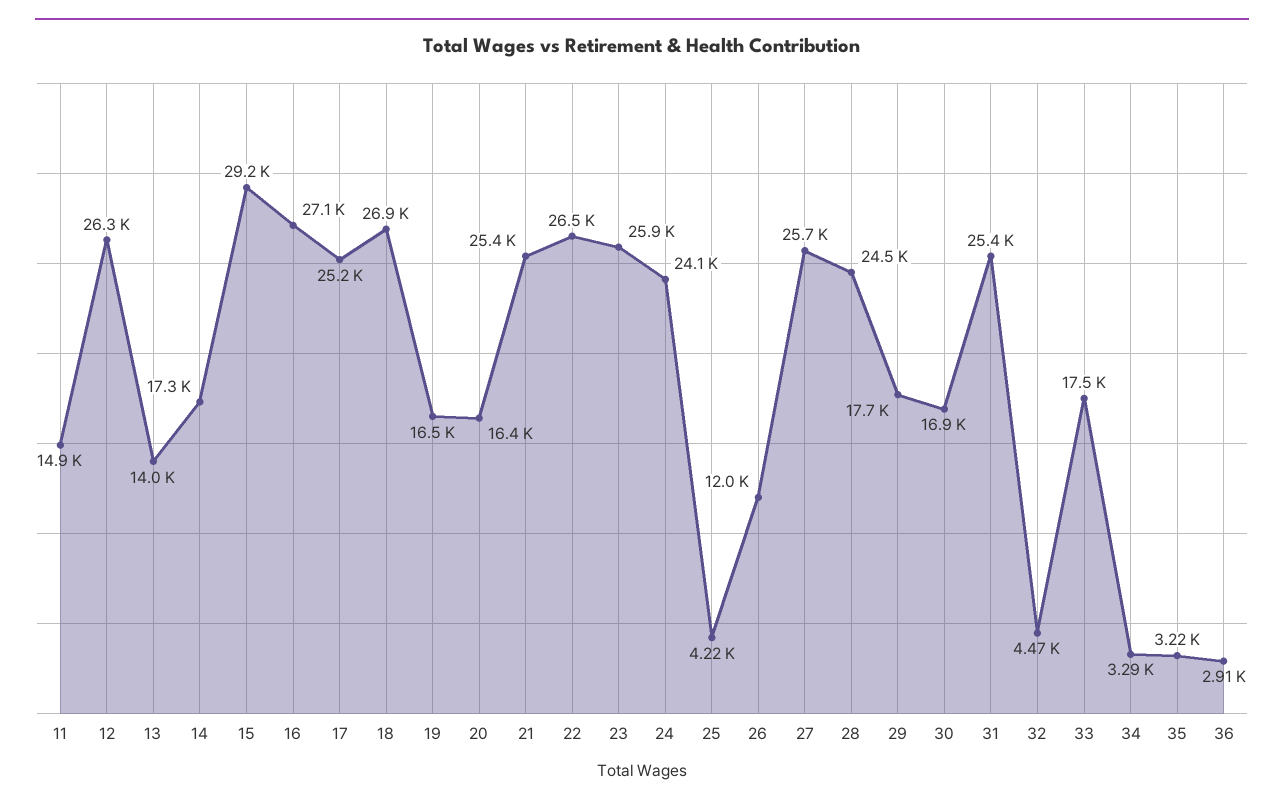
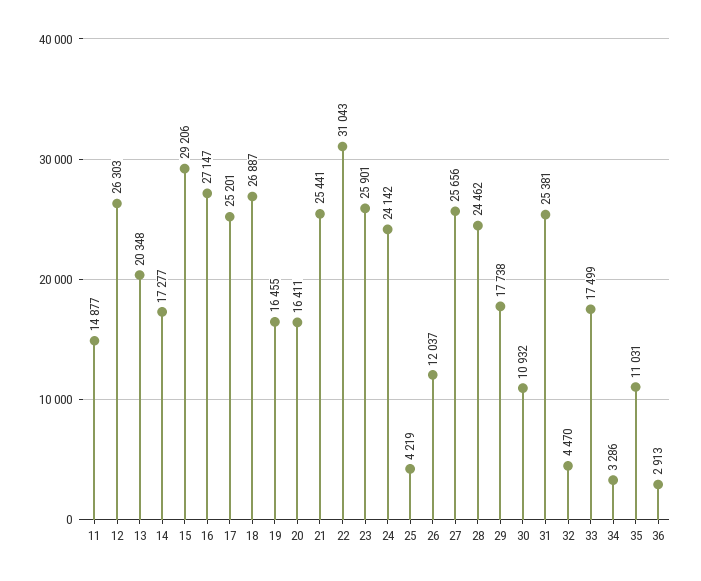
  {
    "11": 14877,
    "12": 26303,
-   "13": 14000,
+   "13": 20348,
    "14": 17277,
    "15": 29206,
    "16": 27147,
    "17": 25201,
    "18": 26887,
    "19": 16455,
    "20": 16411,
    "21": 25441,
-   "22": 26500,
+   "22": 31043,
    "23": 25901,
    "24": 24142,
    "25": 4219,
    "26": 12037,
    "27": 25656,
    "28": 24462,
    "29": 17738,
-   "30": 16900,
+   "30": 10932,
    "31": 25381,
    "32": 4470,
    "33": 17499,
    "34": 3286,
-   "35": 3220,
+   "35": 11031,
    "36": 2913
  }

